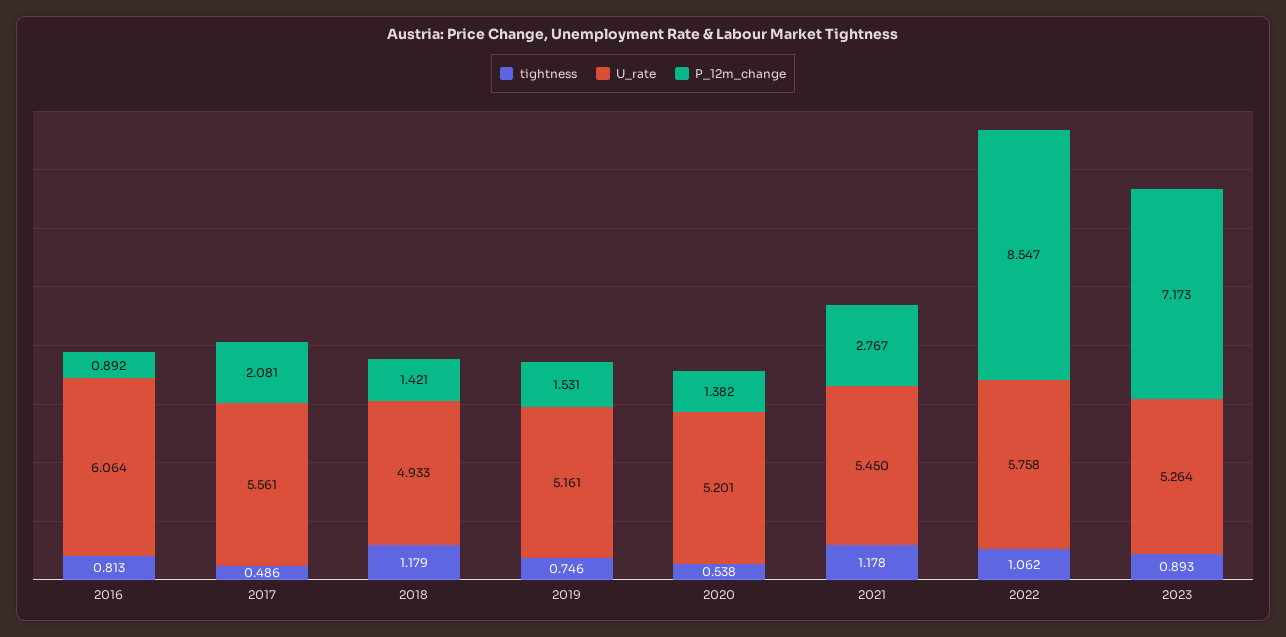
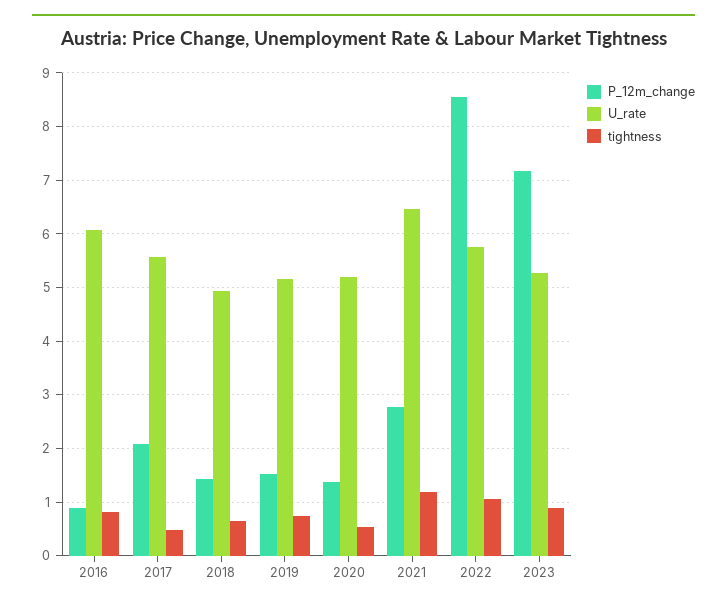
  {
    "tightness": {
      "2016": 0.813,
      "2017": 0.486,
-     "2018": 1.179,
+     "2018": 0.6,
      "2019": 0.746,
      "2020": 0.538,
      "2021": 1.178,
      "2022": 1.062,
      "2023": 0.893
    },
    "U_rate": {
      "2016": 6.064,
      "2017": 5.561,
      "2018": 4.933,
      "2019": 5.161,
      "2020": 5.201,
-     "2021": 5.45,
+     "2021": 6.4,
      "2022": 5.758,
      "2023": 5.264
    },
    "P_12m_change": {
      "2016": 0.892,
      "2017": 2.081,
      "2018": 1.421,
      "2019": 1.531,
      "2020": 1.382,
      "2021": 2.767,
      "2022": 8.547,
      "2023": 7.173
    }
  }

